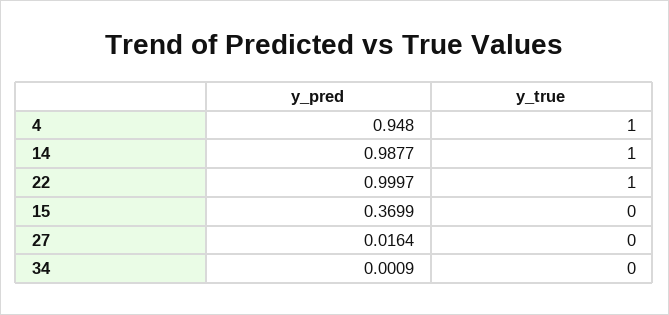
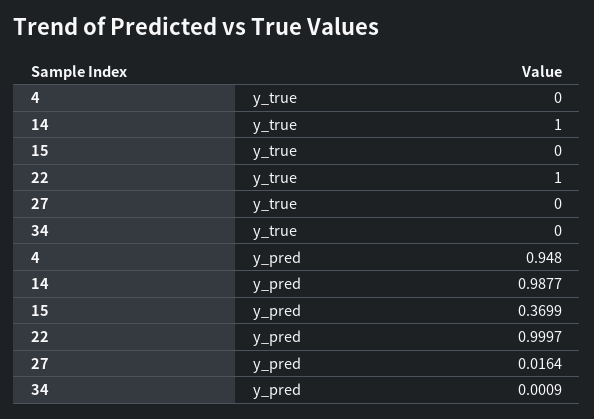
  {
    "y_pred": {
      "4": 0.948,
      "14": 0.9877,
      "22": 0.9997,
      "15": 0.3699,
      "27": 0.0164,
      "34": 0.0009
    },
    "y_true": {
-     "4": 1,
+     "4": 0,
      "14": 1,
      "22": 1,
      "15": 0,
      "27": 0,
      "34": 0
    }
  }

